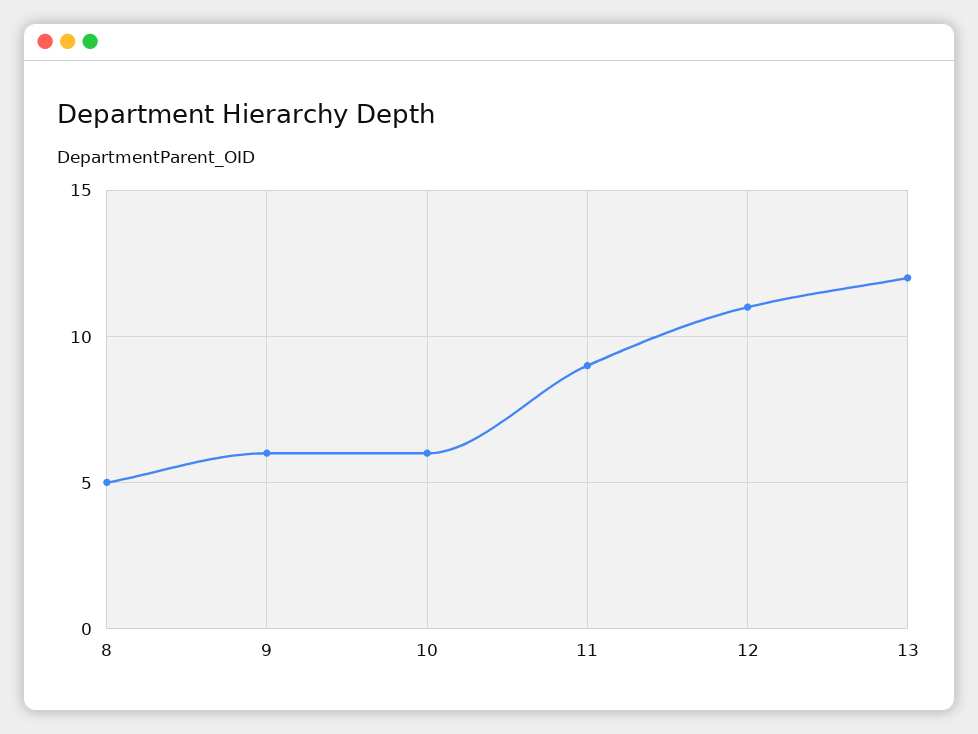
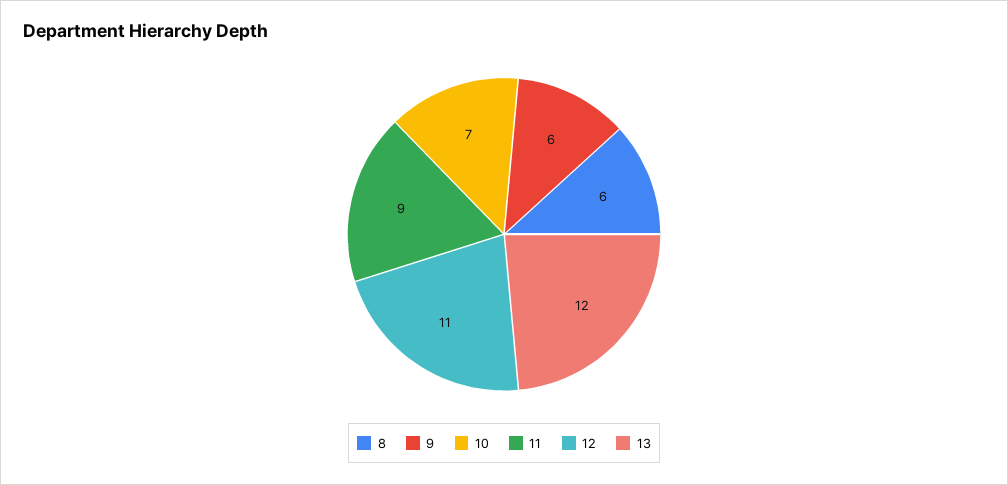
  {
-   "8": 5,
+   "8": 6,
    "9": 6,
-   "10": 6,
+   "10": 7,
    "11": 9,
    "12": 11,
    "13": 12
  }

